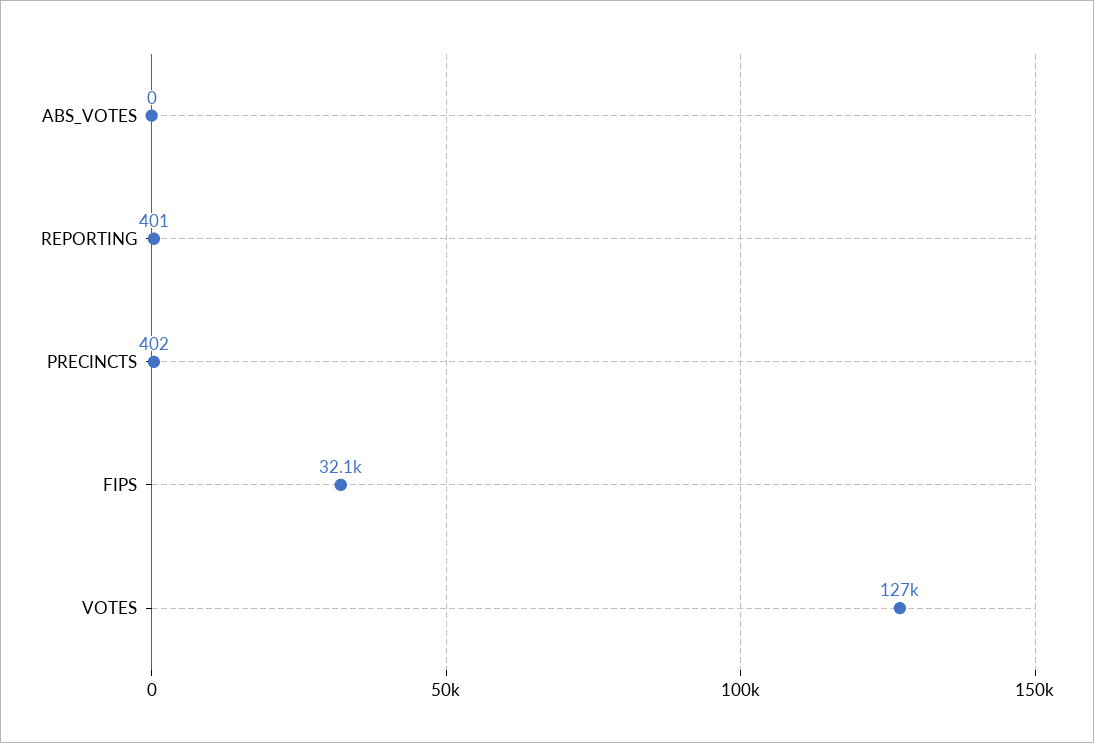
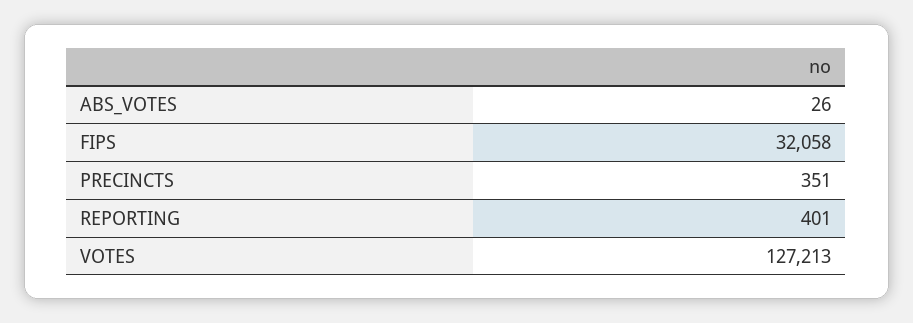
  {
-   "ABS_VOTES": 0,
+   "ABS_VOTES": 26,
    "REPORTING": 401,
-   "PRECINCTS": 402,
+   "PRECINCTS": 351,
    "FIPS": 32058,
    "VOTES": 127213
  }

